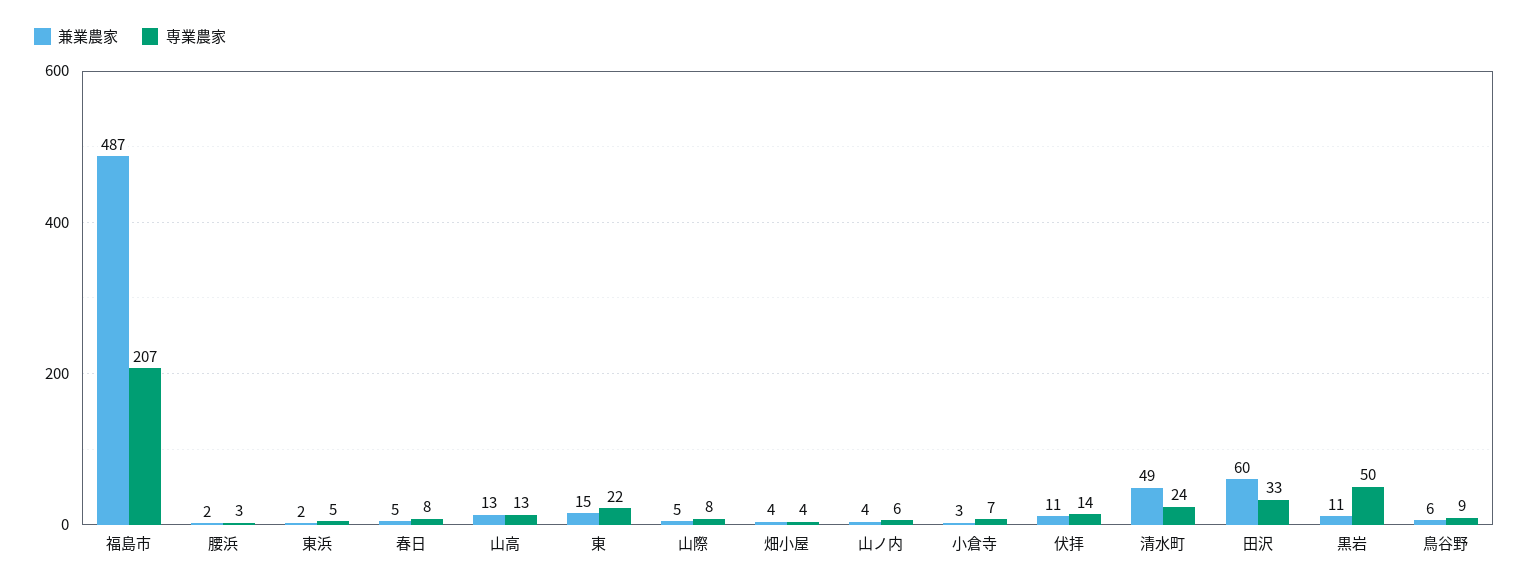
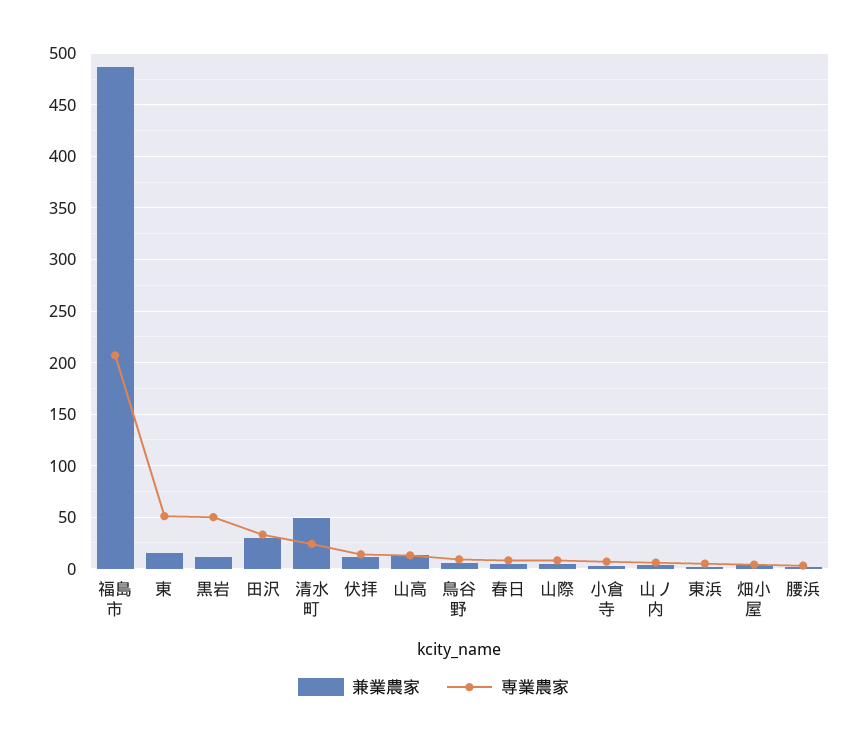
  {
    "兼業農家": {
      "福島市": 487,
      "腰浜": 2,
      "東浜": 2,
      "春日": 5,
      "山高": 13,
      "東": 15,
      "山際": 5,
      "畑小屋": 4,
      "山ノ内": 4,
      "小倉寺": 3,
      "伏拝": 11,
      "清水町": 49,
-     "田沢": 60,
+     "田沢": 30,
      "黒岩": 11,
      "鳥谷野": 6
    },
    "専業農家": {
      "福島市": 207,
      "腰浜": 3,
      "東浜": 5,
      "春日": 8,
      "山高": 13,
-     "東": 22,
+     "東": 50,
      "山際": 8,
      "畑小屋": 4,
      "山ノ内": 6,
      "小倉寺": 7,
      "伏拝": 14,
      "清水町": 24,
      "田沢": 33,
      "黒岩": 50,
      "鳥谷野": 9
    }
  }

